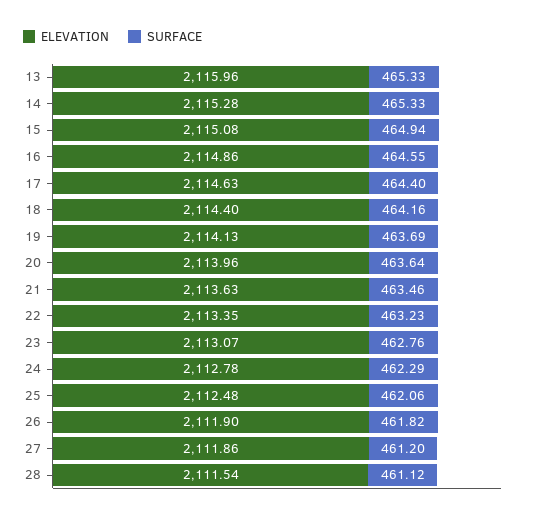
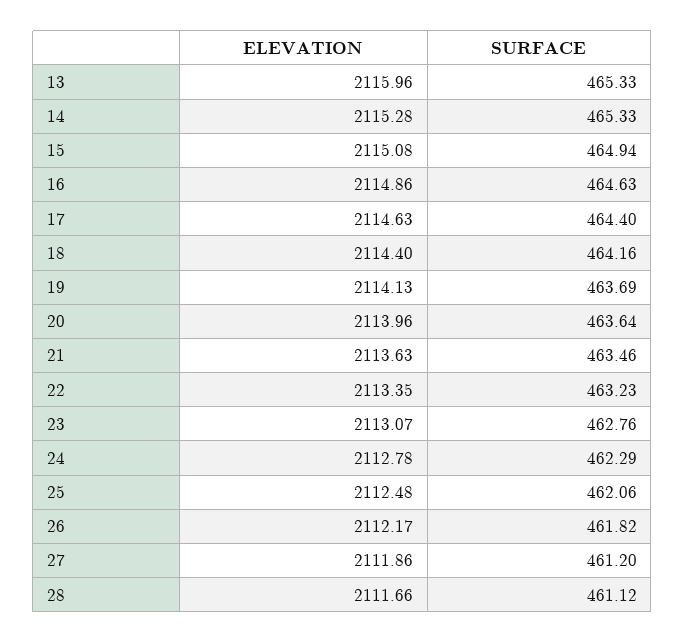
  {
    "ELEVATION": {
      "13": 2115.96,
      "14": 2115.28,
      "15": 2115.08,
      "16": 2114.86,
      "17": 2114.63,
      "18": 2114.4,
      "19": 2114.13,
      "20": 2113.96,
      "21": 2113.63,
      "22": 2113.35,
      "23": 2113.07,
      "24": 2112.78,
      "25": 2112.48,
-     "26": 2111.9,
+     "26": 2112.17,
      "27": 2111.86,
-     "28": 2111.54
+     "28": 2111.66
    },
    "SURFACE": {
      "13": 465.33,
      "14": 465.33,
      "15": 464.94,
-     "16": 464.55,
+     "16": 464.63,
      "17": 464.4,
      "18": 464.16,
      "19": 463.69,
      "20": 463.64,
      "21": 463.46,
      "22": 463.23,
      "23": 462.76,
      "24": 462.29,
      "25": 462.06,
      "26": 461.82,
      "27": 461.2,
      "28": 461.12
    }
  }

